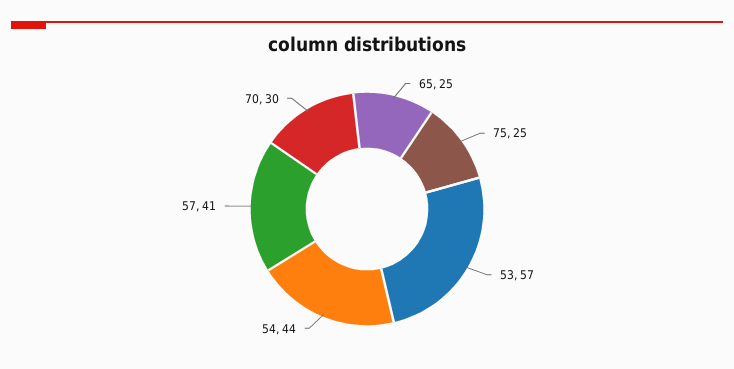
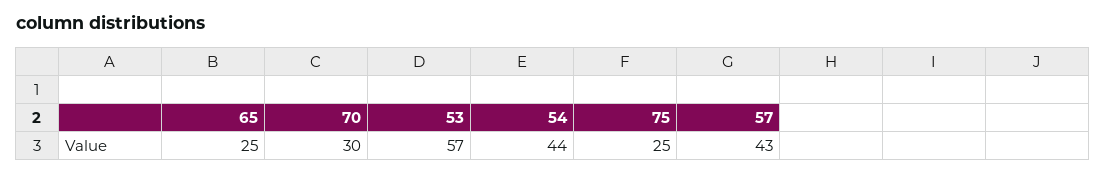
  {
    "65": 25,
    "75": 25,
    "53": 57,
    "54": 44,
-   "57": 41,
+   "57": 43,
    "70": 30
  }

